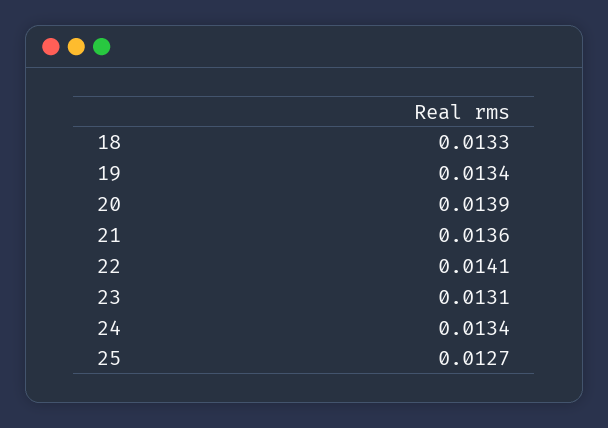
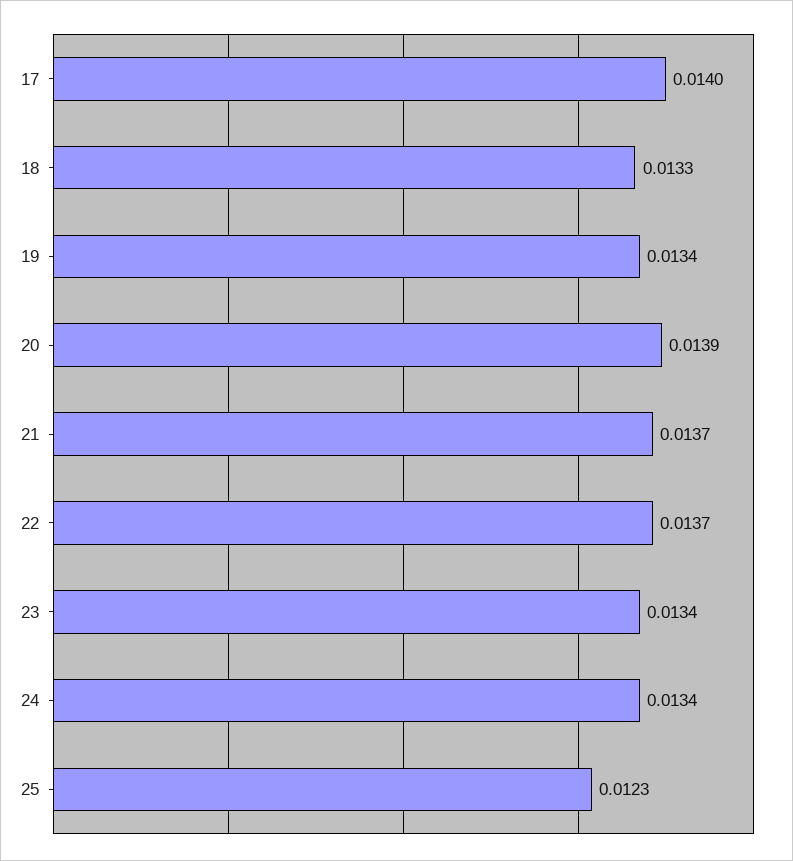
  {
    "18": 0.0133,
    "19": 0.0134,
    "20": 0.0139,
-   "21": 0.0136,
+   "21": 0.0137,
-   "22": 0.0141,
+   "22": 0.0137,
-   "23": 0.0131,
+   "23": 0.0134,
    "24": 0.0134,
-   "25": 0.0127
+   "25": 0.0123,
+   "17": 0.014
  }

